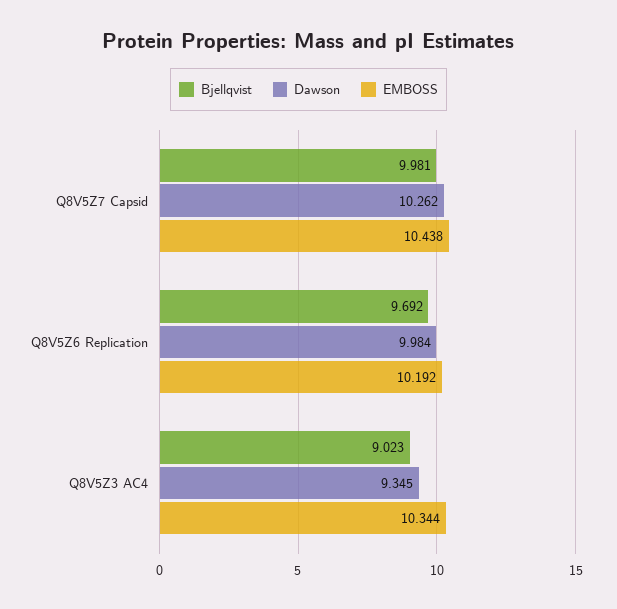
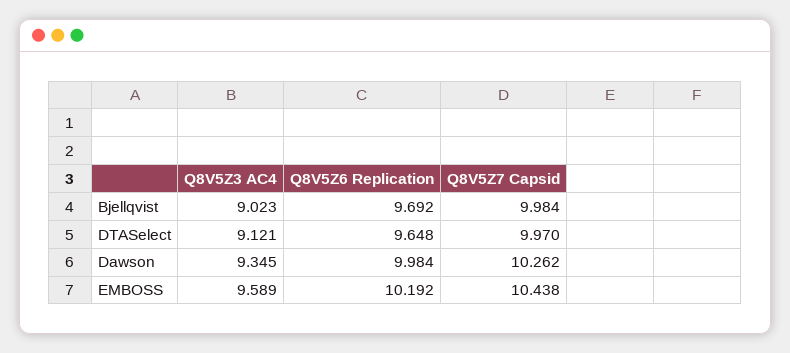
  {
    "Bjellqvist": {
-     "Q8V5Z7 Capsid": 9.981,
+     "Q8V5Z7 Capsid": 9.984,
      "Q8V5Z6 Replication": 9.692,
      "Q8V5Z3 AC4": 9.023
    },
    "Dawson": {
      "Q8V5Z7 Capsid": 10.262,
      "Q8V5Z6 Replication": 9.984,
      "Q8V5Z3 AC4": 9.345
    },
    "EMBOSS": {
      "Q8V5Z7 Capsid": 10.438,
      "Q8V5Z6 Replication": 10.192,
-     "Q8V5Z3 AC4": 10.344
+     "Q8V5Z3 AC4": 9.589
-   }
+   },
+   "DTASelect": {
+     "Q8V5Z3 AC4": 9.121,
+     "Q8V5Z6 Replication": 9.648,
+     "Q8V5Z7 Capsid": 9.97
+   }
  }

